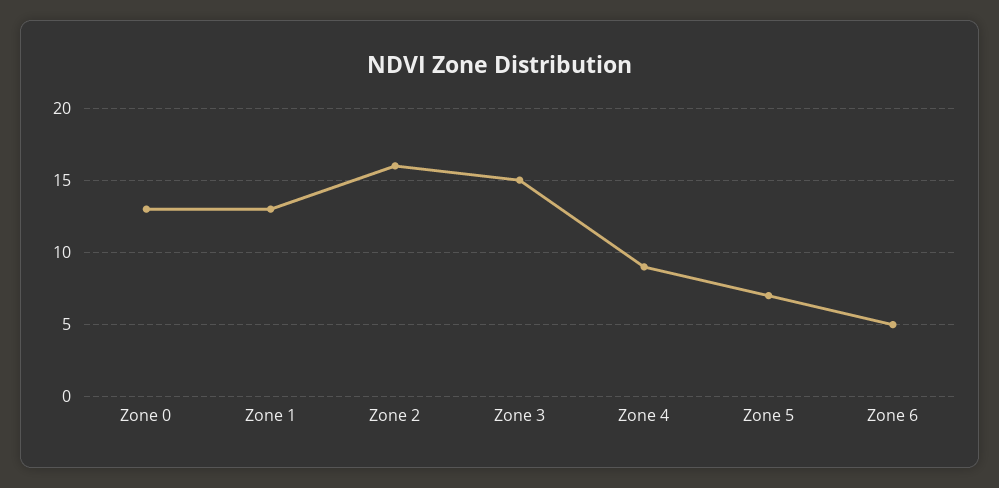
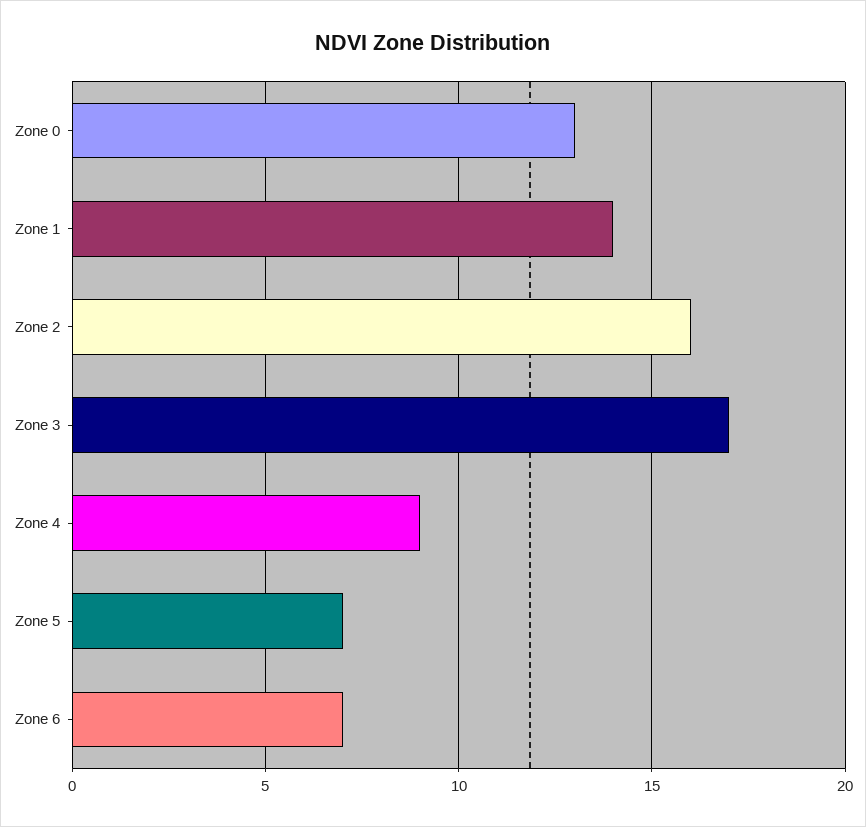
  {
    "Zone 0": 13,
-   "Zone 1": 13,
+   "Zone 1": 14,
    "Zone 2": 16,
-   "Zone 3": 15,
+   "Zone 3": 17,
    "Zone 4": 9,
    "Zone 5": 7,
-   "Zone 6": 5
+   "Zone 6": 7
  }

